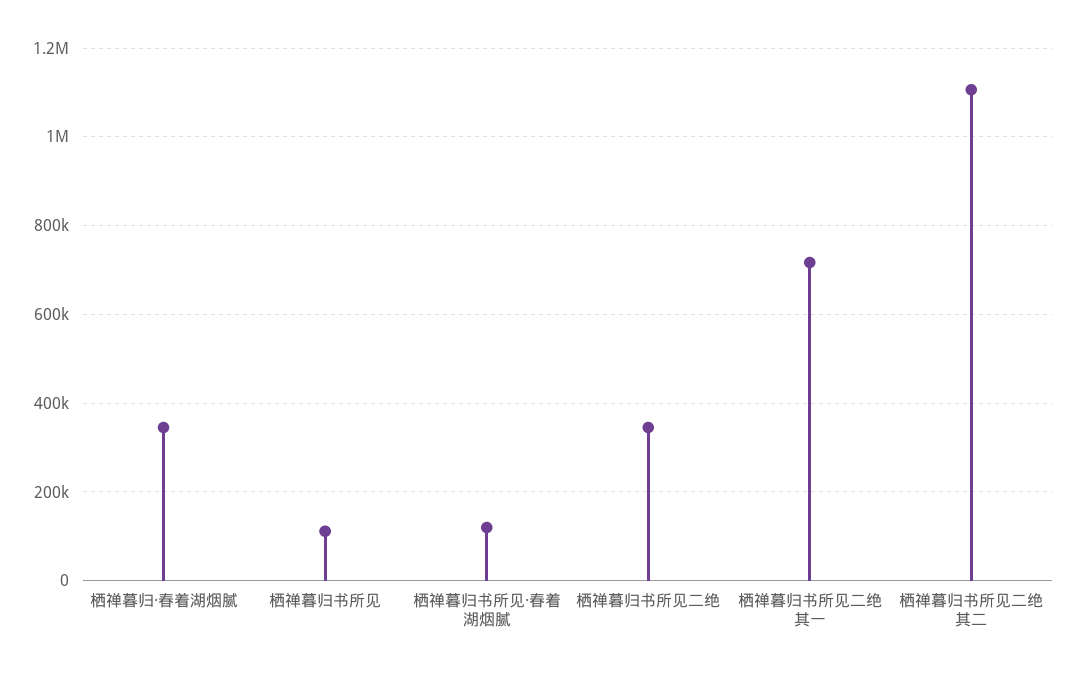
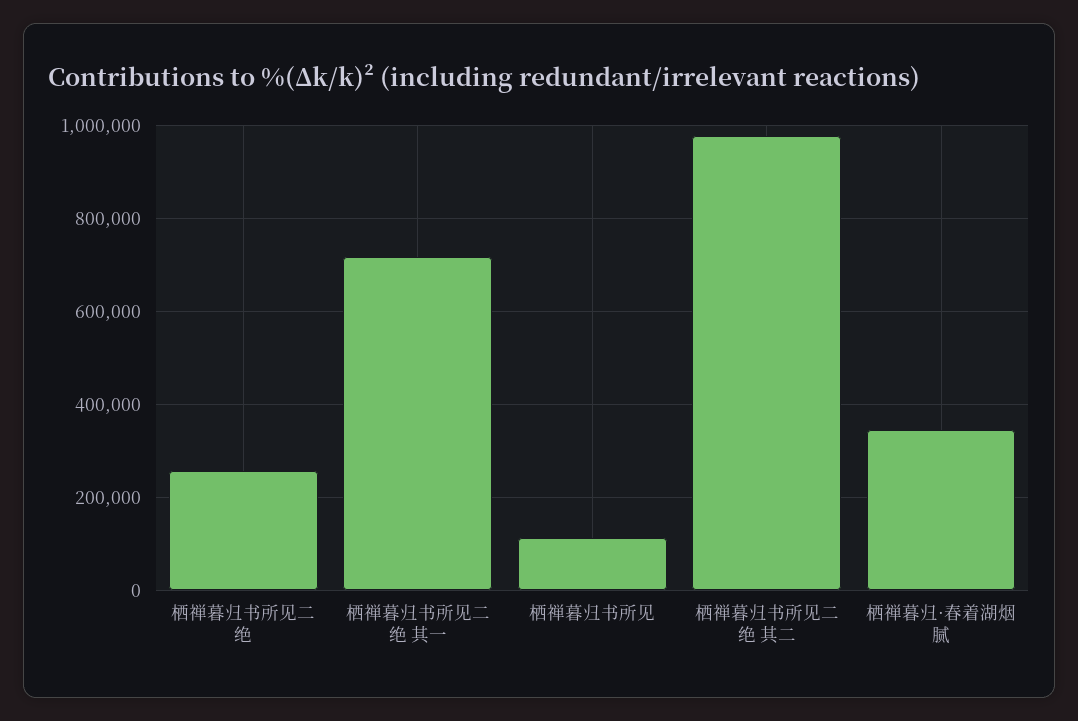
  {
    "栖禅暮归·春着湖烟腻": 340000,
    "栖禅暮归书所见": 120000,
-   "栖禅暮归书所见·春着湖烟腻": 120000,
-   "栖禅暮归书所见二绝": 340000,
+   "栖禅暮归书所见二绝": 260000,
    "栖禅暮归书所见二绝 其一": 720000,
-   "栖禅暮归书所见二绝 其二": 1100000
+   "栖禅暮归书所见二绝 其二": 980000
  }

